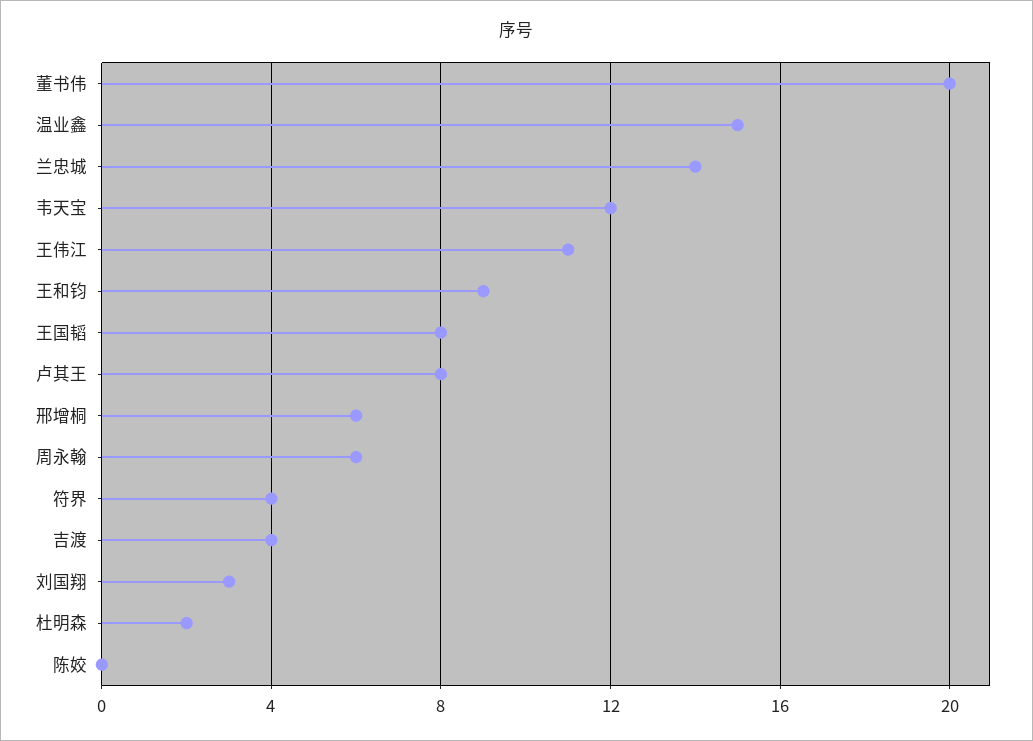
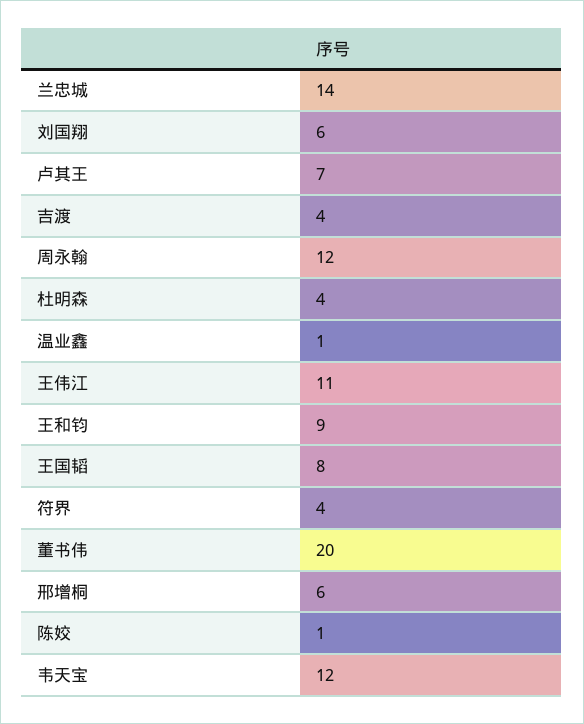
  {
    "董书伟": 20,
-   "温业鑫": 15,
+   "温业鑫": 1,
    "兰忠城": 14,
    "韦天宝": 12,
    "王伟江": 11,
    "王和钧": 9,
    "王国韬": 8,
-   "卢其王": 8,
+   "卢其王": 7,
    "邢增桐": 6,
-   "周永翰": 6,
+   "周永翰": 12,
    "符界": 4,
    "吉渡": 4,
-   "刘国翔": 3,
+   "刘国翔": 6,
-   "杜明森": 2,
+   "杜明森": 4,
-   "陈姣": 0
+   "陈姣": 1
  }

